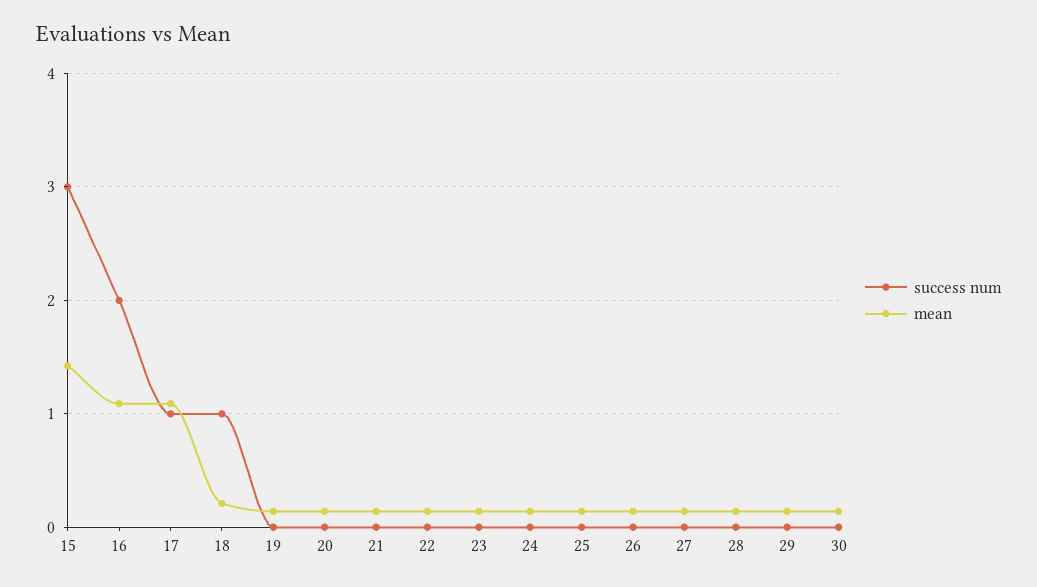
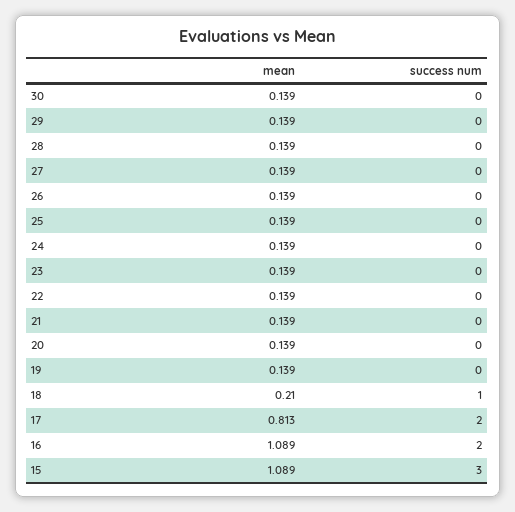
  {
    "success num": {
      "15": 3,
      "16": 2,
-     "17": 1,
+     "17": 2,
      "18": 1,
      "19": 0,
      "20": 0,
      "21": 0,
      "22": 0,
      "23": 0,
      "24": 0,
      "25": 0,
      "26": 0,
      "27": 0,
      "28": 0,
      "29": 0,
      "30": 0
    },
    "mean": {
-     "15": 1.4,
+     "15": 1.089,
      "16": 1.089,
-     "17": 1.1,
+     "17": 0.813,
      "18": 0.21,
      "19": 0.139,
      "20": 0.139,
      "21": 0.139,
      "22": 0.139,
      "23": 0.139,
      "24": 0.139,
      "25": 0.139,
      "26": 0.139,
      "27": 0.139,
      "28": 0.139,
      "29": 0.139,
      "30": 0.139
    }
  }

